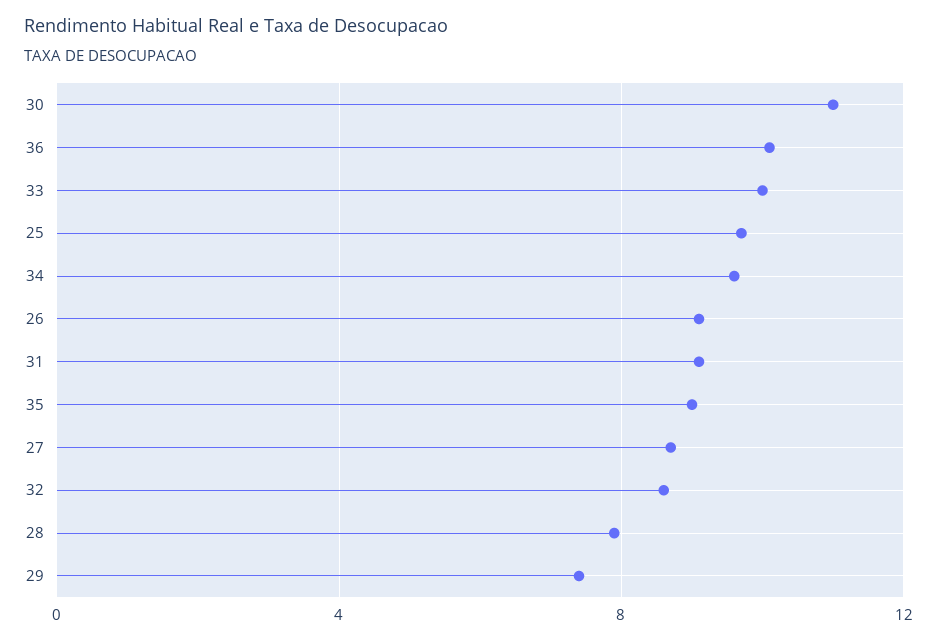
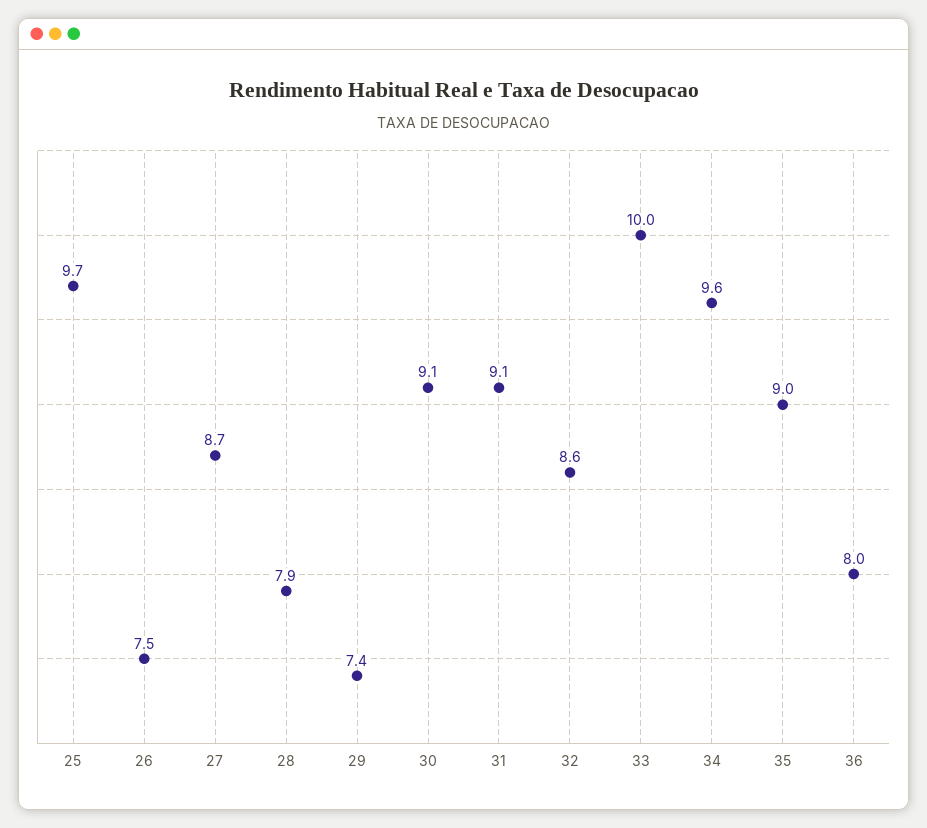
  {
-   "30": 11,
+   "30": 9.1,
-   "36": 10,
+   "36": 8,
    "33": 10,
    "25": 9.7,
    "34": 9.6,
-   "26": 9,
+   "26": 7.5,
    "31": 9.1,
    "35": 9,
    "27": 8.7,
    "32": 8.6,
    "28": 7.9,
    "29": 7.4
  }

